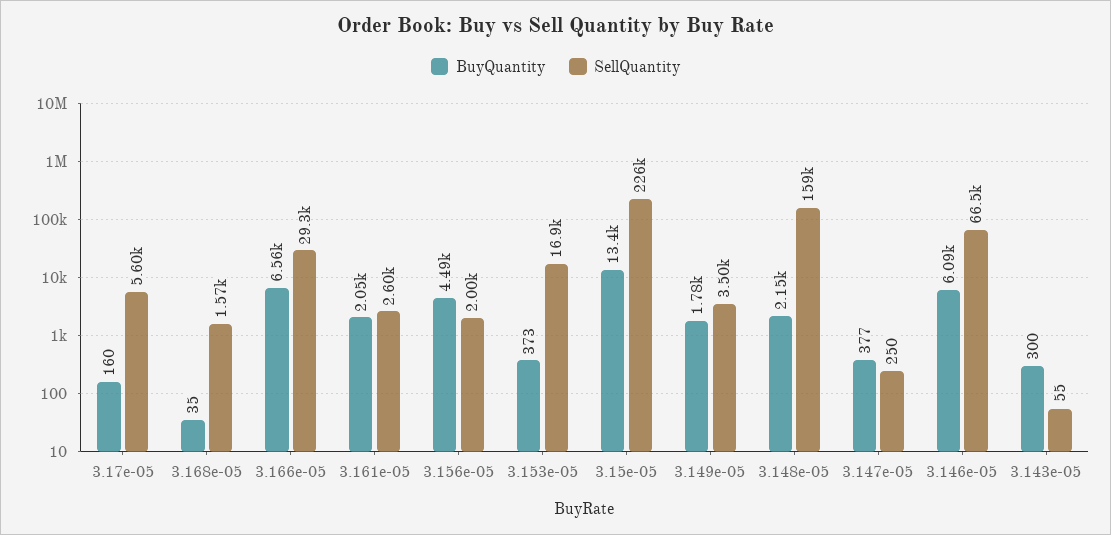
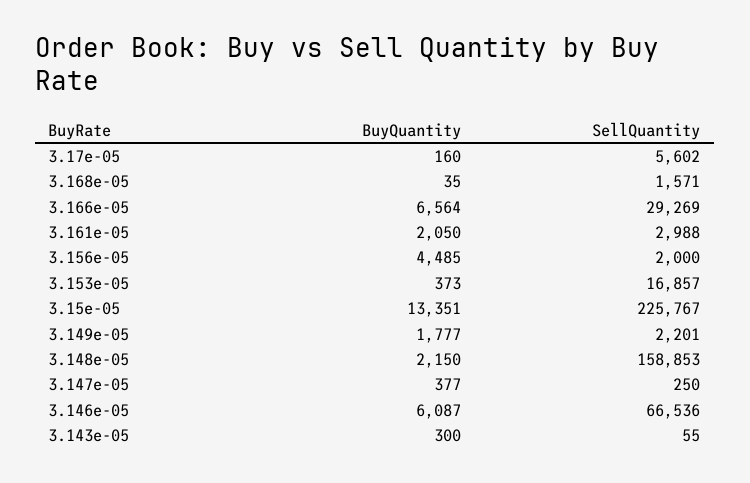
  {
    "BuyQuantity": {
      "3.17e-05": 160,
      "3.168e-05": 35,
      "3.166e-05": 6564,
      "3.161e-05": 2050,
      "3.156e-05": 4485,
      "3.153e-05": 373,
      "3.15e-05": 13351,
      "3.149e-05": 1777,
      "3.148e-05": 2150,
      "3.147e-05": 377,
      "3.146e-05": 6087,
      "3.143e-05": 300
    },
    "SellQuantity": {
      "3.17e-05": 5602,
      "3.168e-05": 1571,
      "3.166e-05": 29269,
-     "3.161e-05": 2600,
+     "3.161e-05": 2988,
      "3.156e-05": 2000,
      "3.153e-05": 16857,
      "3.15e-05": 225767,
-     "3.149e-05": 3500,
+     "3.149e-05": 2201,
      "3.148e-05": 158853,
      "3.147e-05": 250,
      "3.146e-05": 66536,
      "3.143e-05": 55
    }
  }

